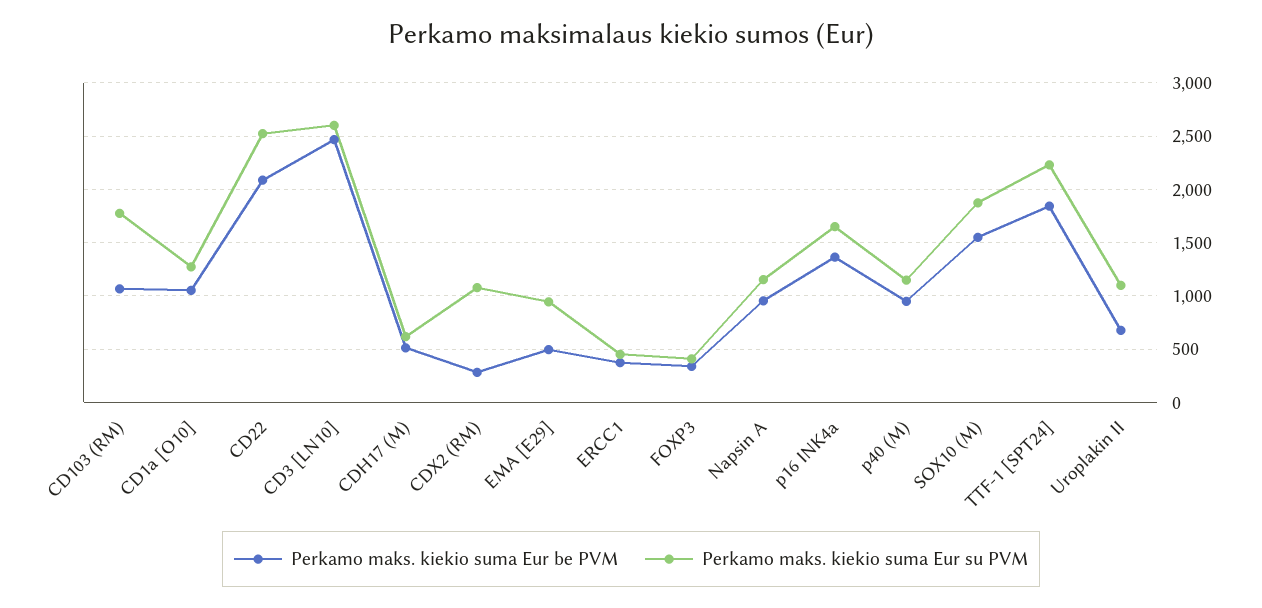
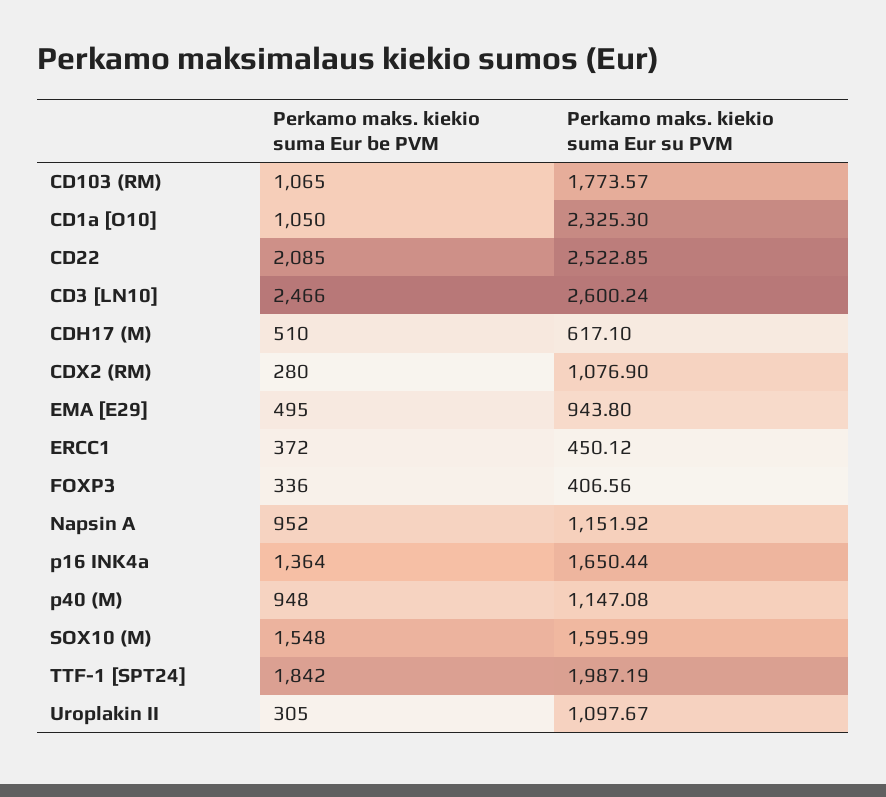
  {
    "Perkamo maks. kiekio suma Eur be PVM": {
      "CD103 (RM)": 1065,
      "CD1a [O10]": 1050,
      "CD22": 2085,
      "CD3 [LN10]": 2466,
      "CDH17 (M)": 510,
      "CDX2 (RM)": 280,
      "EMA [E29]": 495,
      "ERCC1": 372,
      "FOXP3": 336,
      "Napsin A": 952,
      "p16 INK4a": 1364,
      "p40 (M)": 948,
      "SOX10 (M)": 1548,
      "TTF-1 [SPT24]": 1842,
-     "Uroplakin II": 700
+     "Uroplakin II": 305
    },
    "Perkamo maks. kiekio suma Eur su PVM": {
      "CD103 (RM)": 1773.57,
-     "CD1a [O10]": 1300,
+     "CD1a [O10]": 2325.3,
      "CD22": 2522.85,
      "CD3 [LN10]": 2600.24,
      "CDH17 (M)": 617.1,
      "CDX2 (RM)": 1076.9,
      "EMA [E29]": 943.8,
      "ERCC1": 450.12,
      "FOXP3": 406.56,
      "Napsin A": 1151.92,
      "p16 INK4a": 1650.44,
      "p40 (M)": 1147.08,
-     "SOX10 (M)": 1900,
+     "SOX10 (M)": 1595.99,
-     "TTF-1 [SPT24]": 2200,
+     "TTF-1 [SPT24]": 1987.19,
      "Uroplakin II": 1097.67
    }
  }

